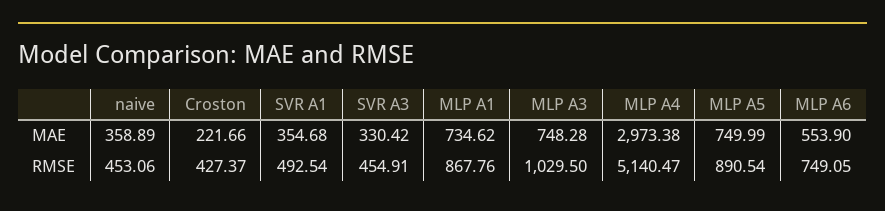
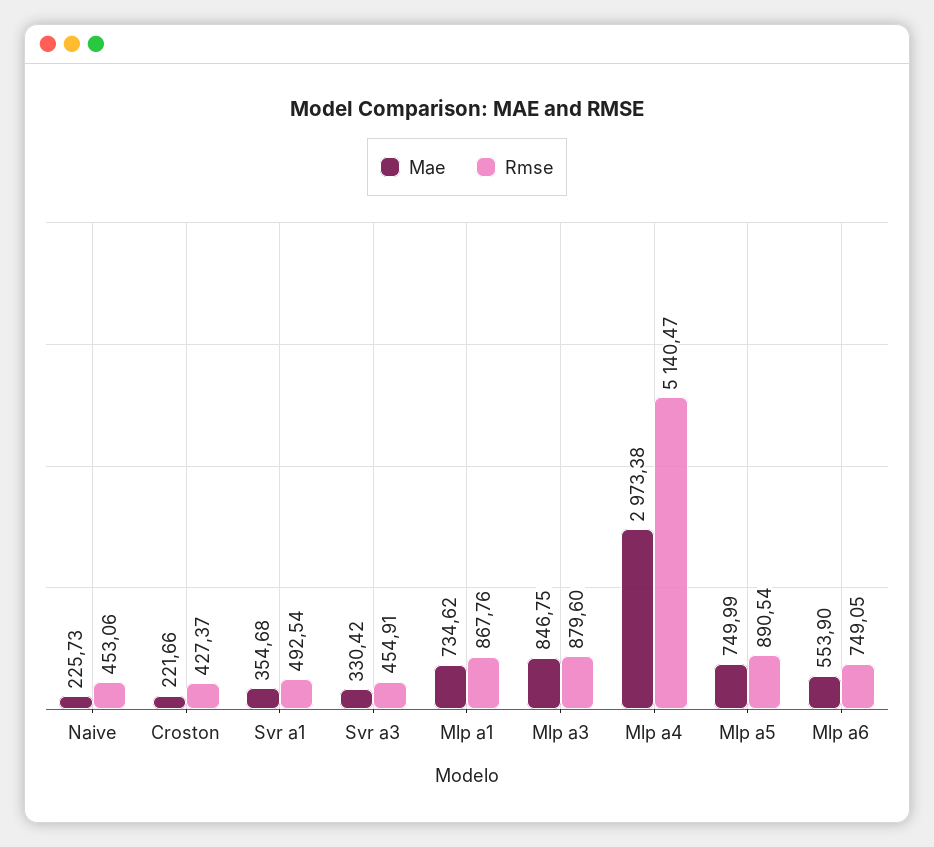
  {
    "MAE": {
-     "naive": 358.89,
+     "naive": 225.73,
      "Croston": 221.66,
      "SVR A1": 354.68,
      "SVR A3": 330.42,
      "MLP A1": 734.62,
-     "MLP A3": 748.28,
+     "MLP A3": 846.75,
      "MLP A4": 2973.38,
      "MLP A5": 749.99,
      "MLP A6": 553.9
    },
    "RMSE": {
      "naive": 453.06,
      "Croston": 427.37,
      "SVR A1": 492.54,
      "SVR A3": 454.91,
      "MLP A1": 867.76,
-     "MLP A3": 1029.5,
+     "MLP A3": 879.6,
      "MLP A4": 5140.47,
      "MLP A5": 890.54,
      "MLP A6": 749.05
    }
  }

